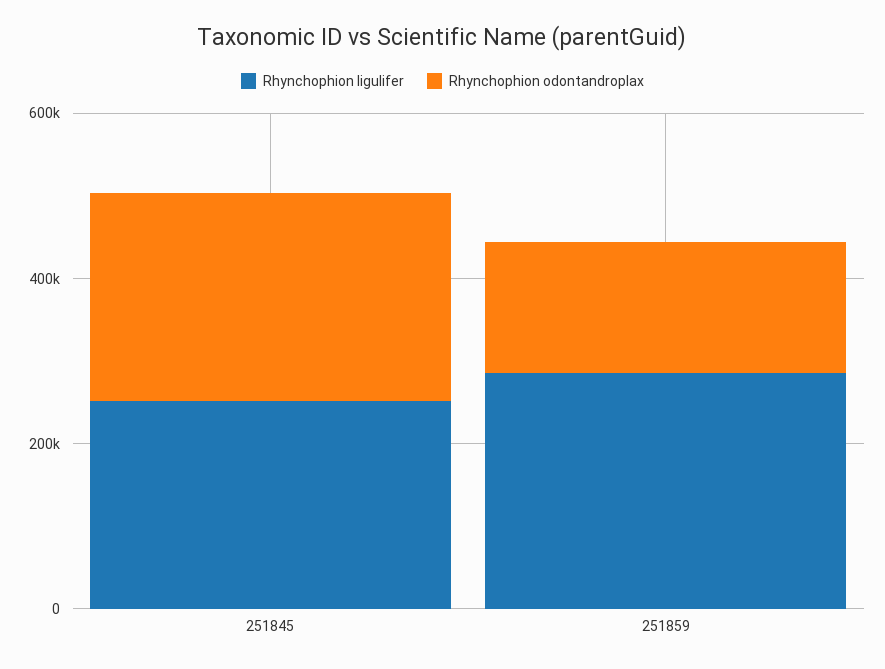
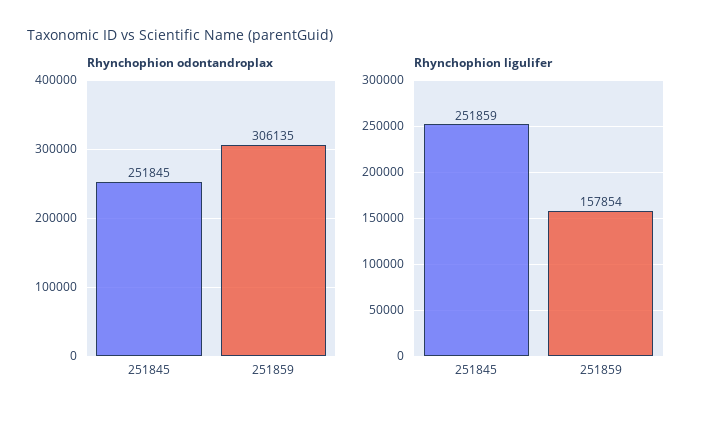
  {
    "Rhynchophion ligulifer": {
      "251845": 251859,
-     "251859": 300000
+     "251859": 157854
    },
    "Rhynchophion odontandroplax": {
      "251845": 251845,
-     "251859": 150000
+     "251859": 306135
    }
  }

